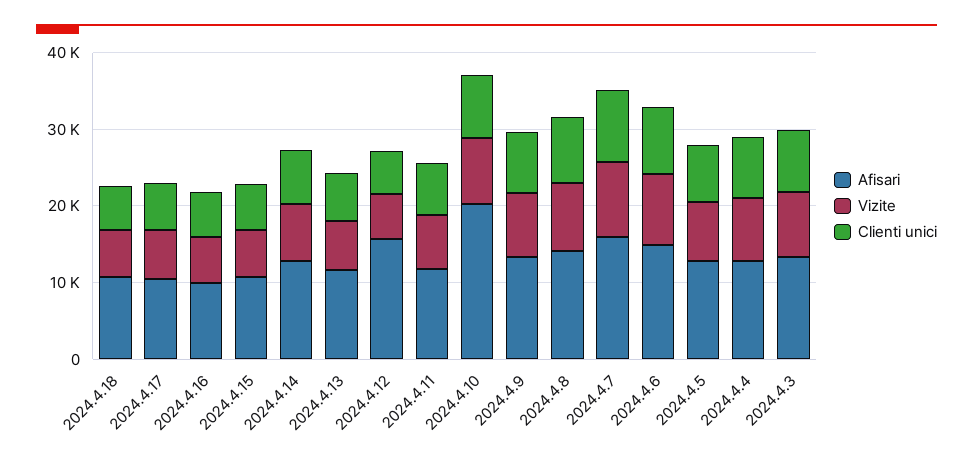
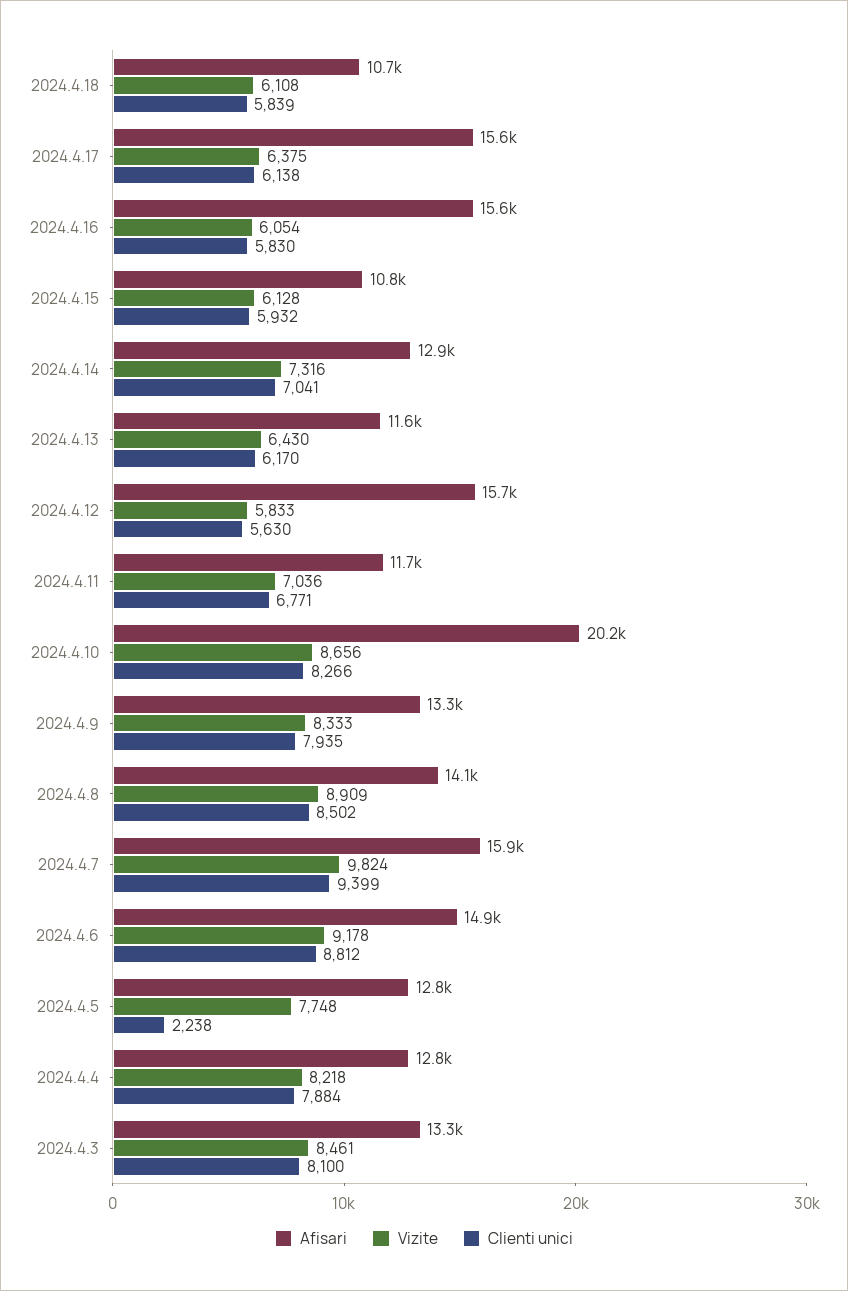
  {
    "Afisari": {
      "2024.4.18": 10700,
-     "2024.4.17": 10000,
+     "2024.4.17": 15600,
-     "2024.4.16": 10000,
+     "2024.4.16": 15600,
      "2024.4.15": 10800,
      "2024.4.14": 12900,
      "2024.4.13": 11600,
      "2024.4.12": 15700,
      "2024.4.11": 11700,
      "2024.4.10": 20200,
      "2024.4.9": 13300,
      "2024.4.8": 14100,
      "2024.4.7": 15900,
      "2024.4.6": 14900,
      "2024.4.5": 12800,
      "2024.4.4": 12800,
      "2024.4.3": 13300
    },
    "Vizite": {
      "2024.4.18": 6108,
      "2024.4.17": 6375,
      "2024.4.16": 6054,
      "2024.4.15": 6128,
      "2024.4.14": 7316,
      "2024.4.13": 6430,
      "2024.4.12": 5833,
      "2024.4.11": 7036,
      "2024.4.10": 8656,
      "2024.4.9": 8333,
      "2024.4.8": 8909,
      "2024.4.7": 9824,
      "2024.4.6": 9178,
      "2024.4.5": 7748,
      "2024.4.4": 8218,
      "2024.4.3": 8461
    },
    "Clienti unici": {
      "2024.4.18": 5839,
      "2024.4.17": 6138,
      "2024.4.16": 5830,
      "2024.4.15": 5932,
      "2024.4.14": 7041,
      "2024.4.13": 6170,
      "2024.4.12": 5630,
      "2024.4.11": 6771,
      "2024.4.10": 8266,
      "2024.4.9": 7935,
      "2024.4.8": 8502,
      "2024.4.7": 9399,
      "2024.4.6": 8812,
-     "2024.4.5": 8000,
+     "2024.4.5": 2238,
      "2024.4.4": 7884,
      "2024.4.3": 8100
    }
  }

